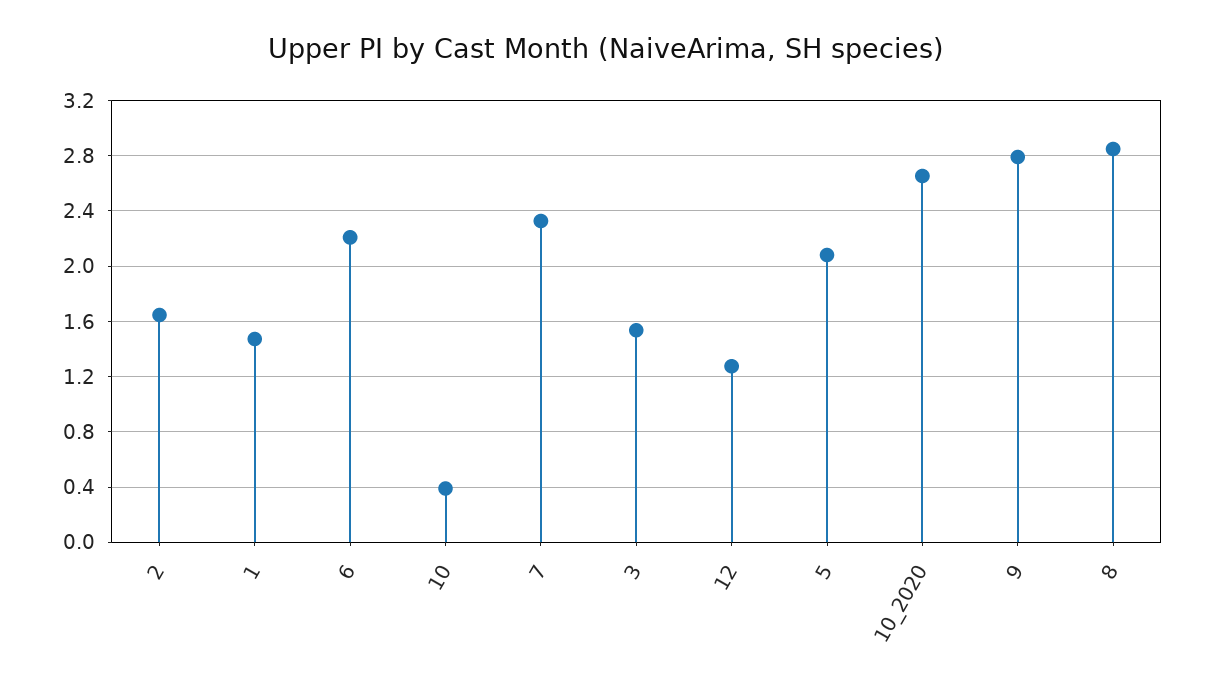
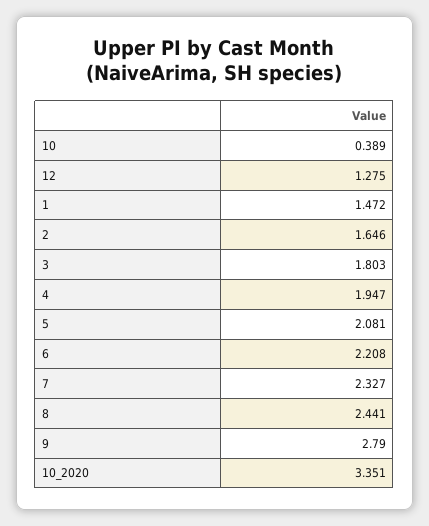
  {
    "2": 1.646,
    "1": 1.472,
    "6": 2.208,
    "10": 0.389,
    "7": 2.327,
-   "3": 1.55,
+   "3": 1.803,
    "12": 1.275,
    "5": 2.081,
-   "10_2020": 2.65,
+   "10_2020": 3.351,
    "9": 2.79,
-   "8": 2.85
+   "8": 2.441,
+   "4": 1.947
  }

